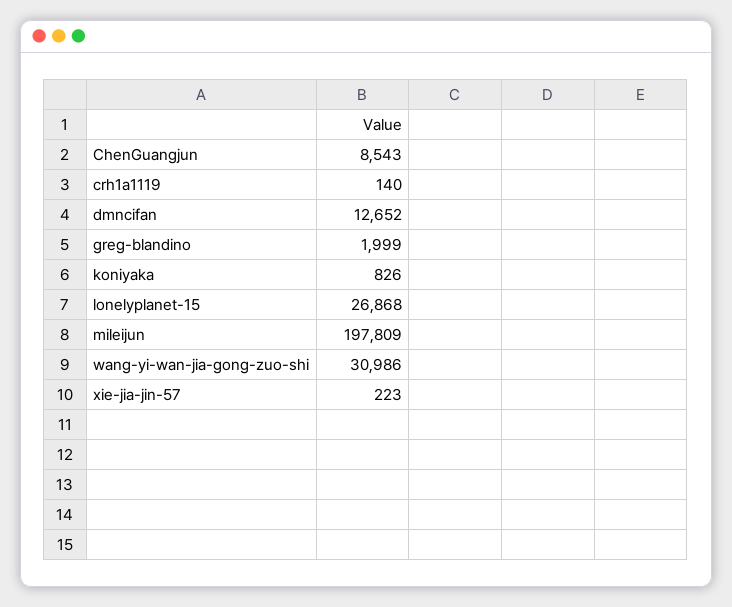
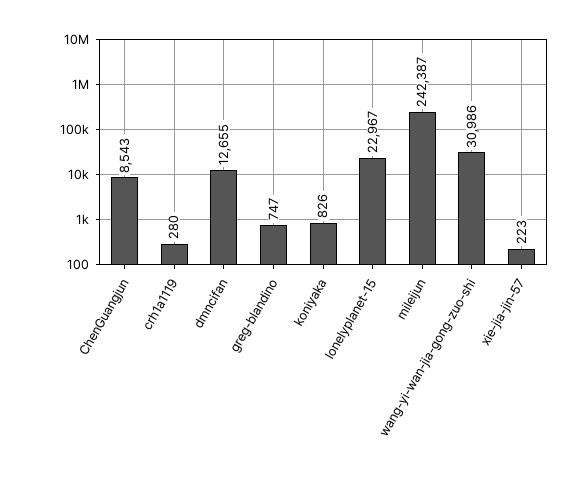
  {
    "ChenGuangjun": 8543,
-   "crh1a1119": 140,
+   "crh1a1119": 280,
-   "dmncifan": 12652,
+   "dmncifan": 12655,
-   "greg-blandino": 1999,
+   "greg-blandino": 747,
    "koniyaka": 826,
-   "lonelyplanet-15": 26868,
+   "lonelyplanet-15": 22967,
-   "mileijun": 197809,
+   "mileijun": 242387,
    "wang-yi-wan-jia-gong-zuo-shi": 30986,
    "xie-jia-jin-57": 223
  }

